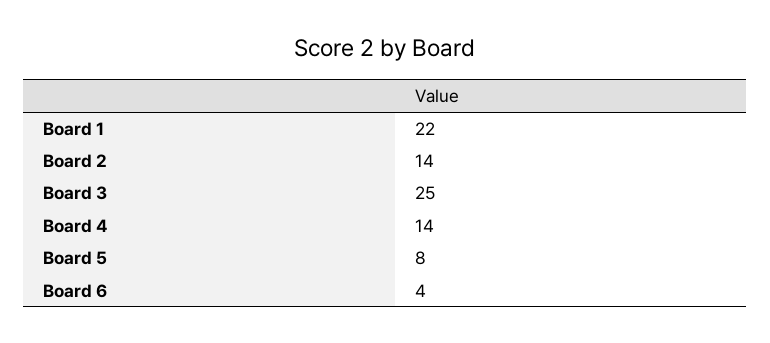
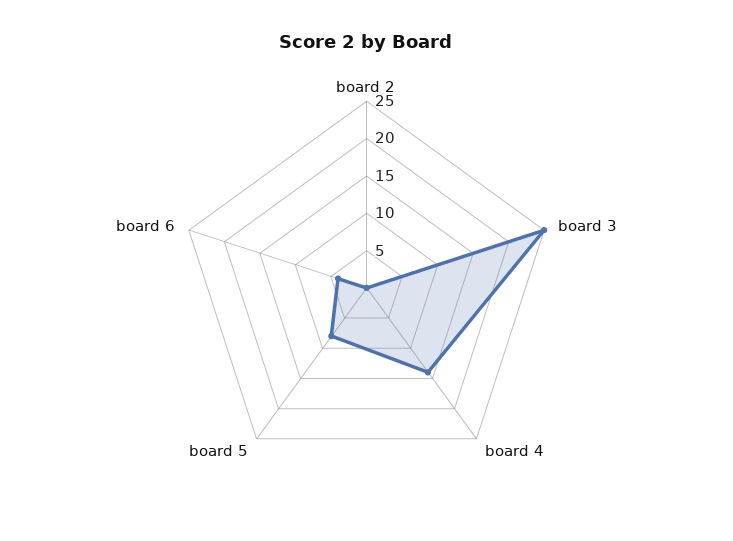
  {
-   "Board 1": 22,
-   "Board 2": 14,
+   "Board 2": 0,
    "Board 3": 25,
    "Board 4": 14,
    "Board 5": 8,
    "Board 6": 4
  }

